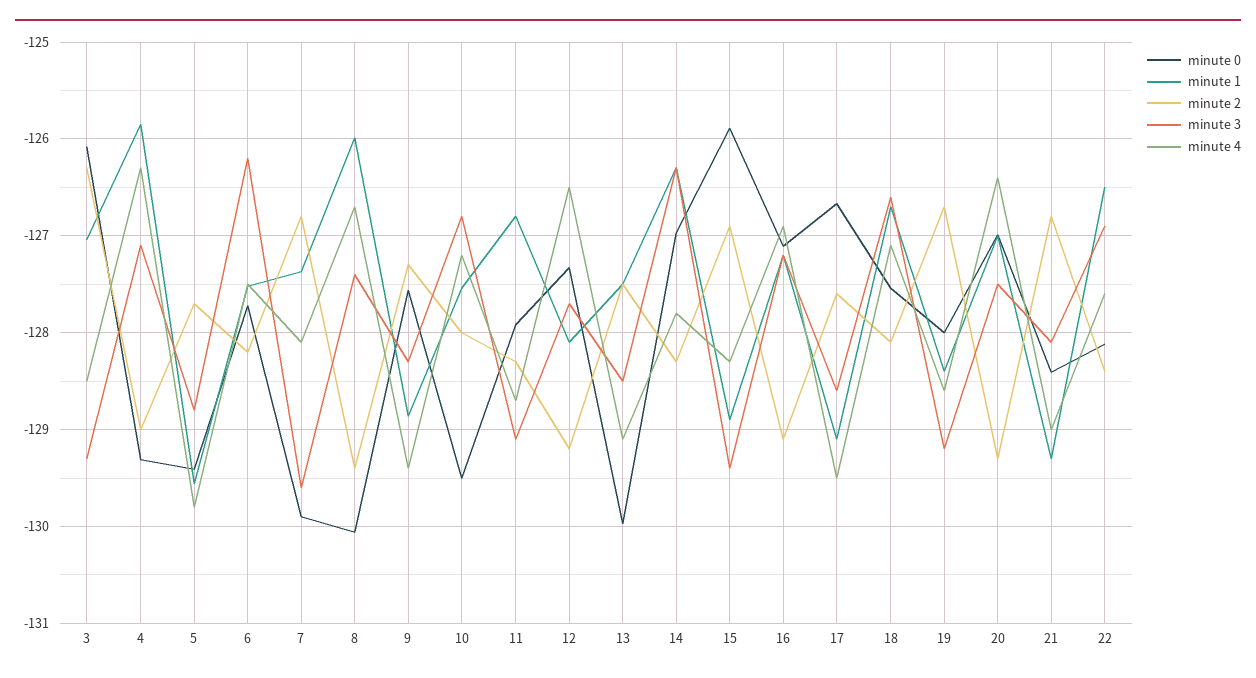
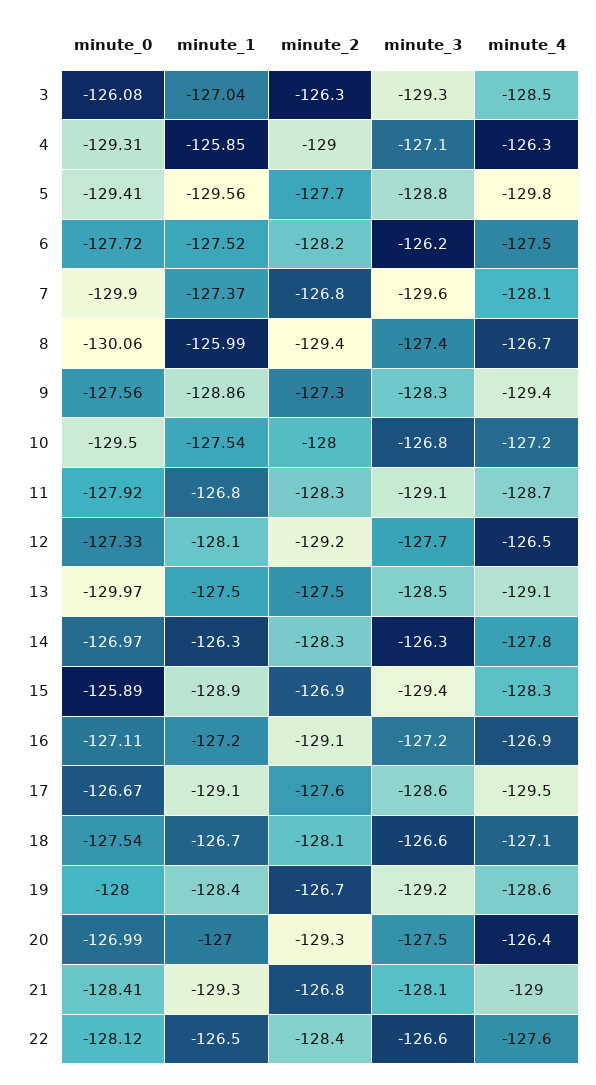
  {
    "minute 0": {
      "3": -126.08,
      "4": -129.31,
      "5": -129.41,
      "6": -127.72,
      "7": -129.9,
      "8": -130.06,
      "9": -127.56,
      "10": -129.5,
      "11": -127.92,
      "12": -127.33,
      "13": -129.97,
      "14": -126.97,
      "15": -125.89,
      "16": -127.11,
      "17": -126.67,
      "18": -127.54,
      "19": -128,
      "20": -126.99,
      "21": -128.41,
      "22": -128.12
    },
    "minute 1": {
      "3": -127.04,
      "4": -125.85,
      "5": -129.56,
      "6": -127.52,
      "7": -127.37,
      "8": -125.99,
      "9": -128.86,
      "10": -127.54,
      "11": -126.8,
      "12": -128.1,
      "13": -127.5,
      "14": -126.3,
      "15": -128.9,
      "16": -127.2,
      "17": -129.1,
      "18": -126.7,
      "19": -128.4,
      "20": -127,
      "21": -129.3,
      "22": -126.5
    },
    "minute 2": {
      "3": -126.3,
      "4": -129,
      "5": -127.7,
      "6": -128.2,
      "7": -126.8,
      "8": -129.4,
      "9": -127.3,
      "10": -128,
      "11": -128.3,
      "12": -129.2,
      "13": -127.5,
      "14": -128.3,
      "15": -126.9,
      "16": -129.1,
      "17": -127.6,
      "18": -128.1,
      "19": -126.7,
      "20": -129.3,
      "21": -126.8,
      "22": -128.4
    },
    "minute 3": {
      "3": -129.3,
      "4": -127.1,
      "5": -128.8,
      "6": -126.2,
      "7": -129.6,
      "8": -127.4,
      "9": -128.3,
      "10": -126.8,
      "11": -129.1,
      "12": -127.7,
      "13": -128.5,
      "14": -126.3,
      "15": -129.4,
      "16": -127.2,
      "17": -128.6,
      "18": -126.6,
      "19": -129.2,
      "20": -127.5,
      "21": -128.1,
-     "22": -126.9
+     "22": -126.6
    },
    "minute 4": {
      "3": -128.5,
      "4": -126.3,
      "5": -129.8,
      "6": -127.5,
      "7": -128.1,
      "8": -126.7,
      "9": -129.4,
      "10": -127.2,
      "11": -128.7,
      "12": -126.5,
      "13": -129.1,
      "14": -127.8,
      "15": -128.3,
      "16": -126.9,
      "17": -129.5,
      "18": -127.1,
      "19": -128.6,
      "20": -126.4,
      "21": -129,
      "22": -127.6
    }
  }

